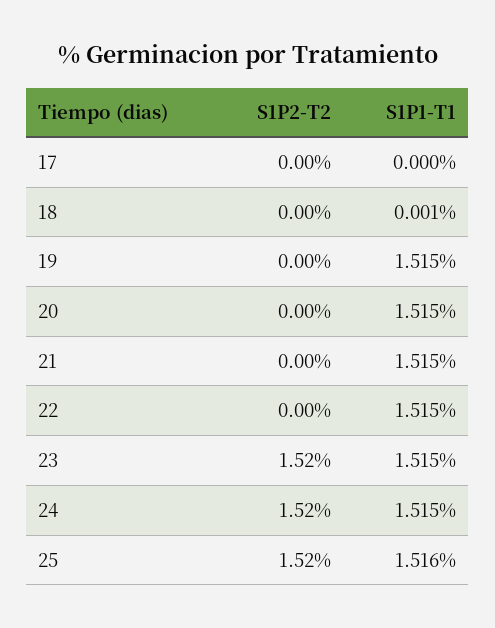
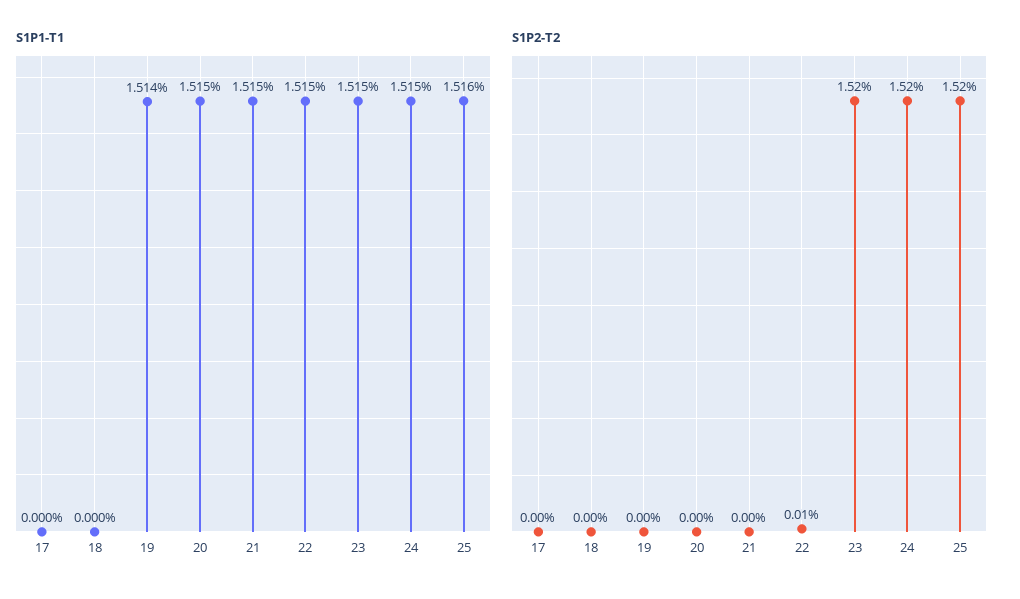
  {
    "S1P2-T2": {
      "17": 0,
      "18": 0,
      "19": 0,
      "20": 0,
      "21": 0,
-     "22": 0,
+     "22": 0.01,
      "23": 1.52,
      "24": 1.52,
      "25": 1.52
    },
    "S1P1-T1": {
      "17": 0,
-     "18": 0.001,
+     "18": 0,
-     "19": 1.515,
+     "19": 1.514,
      "20": 1.515,
      "21": 1.515,
      "22": 1.515,
      "23": 1.515,
      "24": 1.515,
      "25": 1.516
    }
  }

